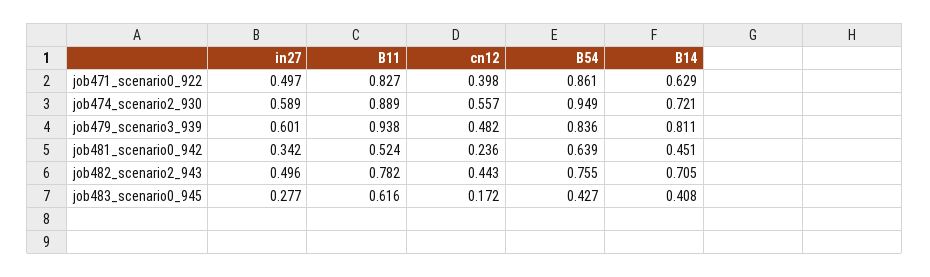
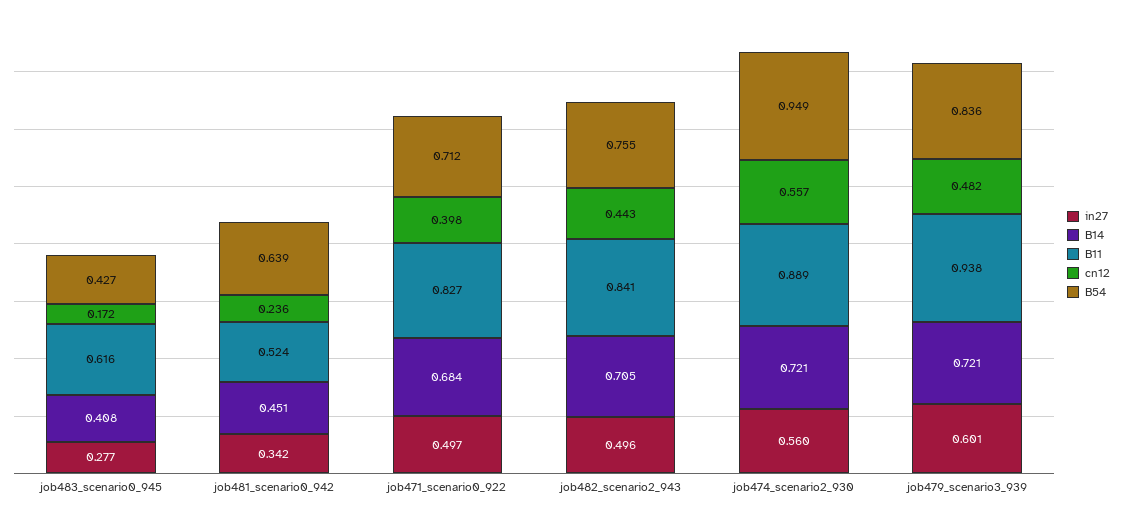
  {
    "in27": {
      "job471_scenario0_922": 0.497,
-     "job474_scenario2_930": 0.589,
+     "job474_scenario2_930": 0.56,
      "job479_scenario3_939": 0.601,
      "job481_scenario0_942": 0.342,
      "job482_scenario2_943": 0.496,
      "job483_scenario0_945": 0.277
    },
    "B11": {
      "job471_scenario0_922": 0.827,
      "job474_scenario2_930": 0.889,
      "job479_scenario3_939": 0.938,
      "job481_scenario0_942": 0.524,
-     "job482_scenario2_943": 0.782,
+     "job482_scenario2_943": 0.841,
      "job483_scenario0_945": 0.616
    },
    "cn12": {
      "job471_scenario0_922": 0.398,
      "job474_scenario2_930": 0.557,
      "job479_scenario3_939": 0.482,
      "job481_scenario0_942": 0.236,
      "job482_scenario2_943": 0.443,
      "job483_scenario0_945": 0.172
    },
    "B54": {
-     "job471_scenario0_922": 0.861,
+     "job471_scenario0_922": 0.712,
      "job474_scenario2_930": 0.949,
      "job479_scenario3_939": 0.836,
      "job481_scenario0_942": 0.639,
      "job482_scenario2_943": 0.755,
      "job483_scenario0_945": 0.427
    },
    "B14": {
-     "job471_scenario0_922": 0.629,
+     "job471_scenario0_922": 0.684,
      "job474_scenario2_930": 0.721,
-     "job479_scenario3_939": 0.811,
+     "job479_scenario3_939": 0.721,
      "job481_scenario0_942": 0.451,
      "job482_scenario2_943": 0.705,
      "job483_scenario0_945": 0.408
    }
  }

